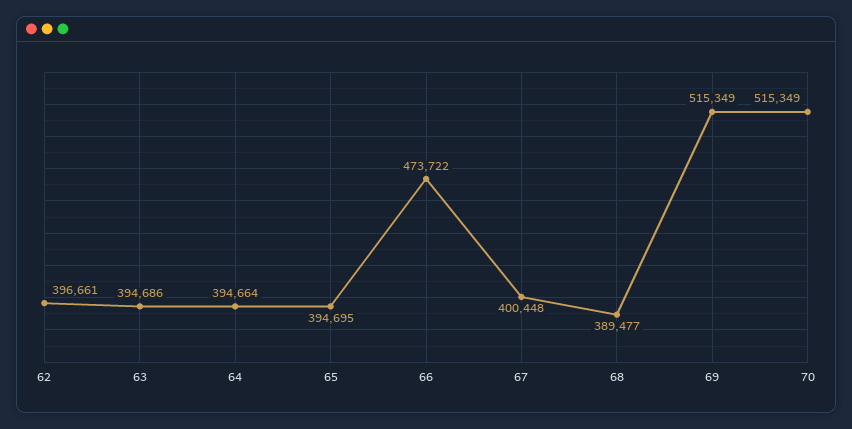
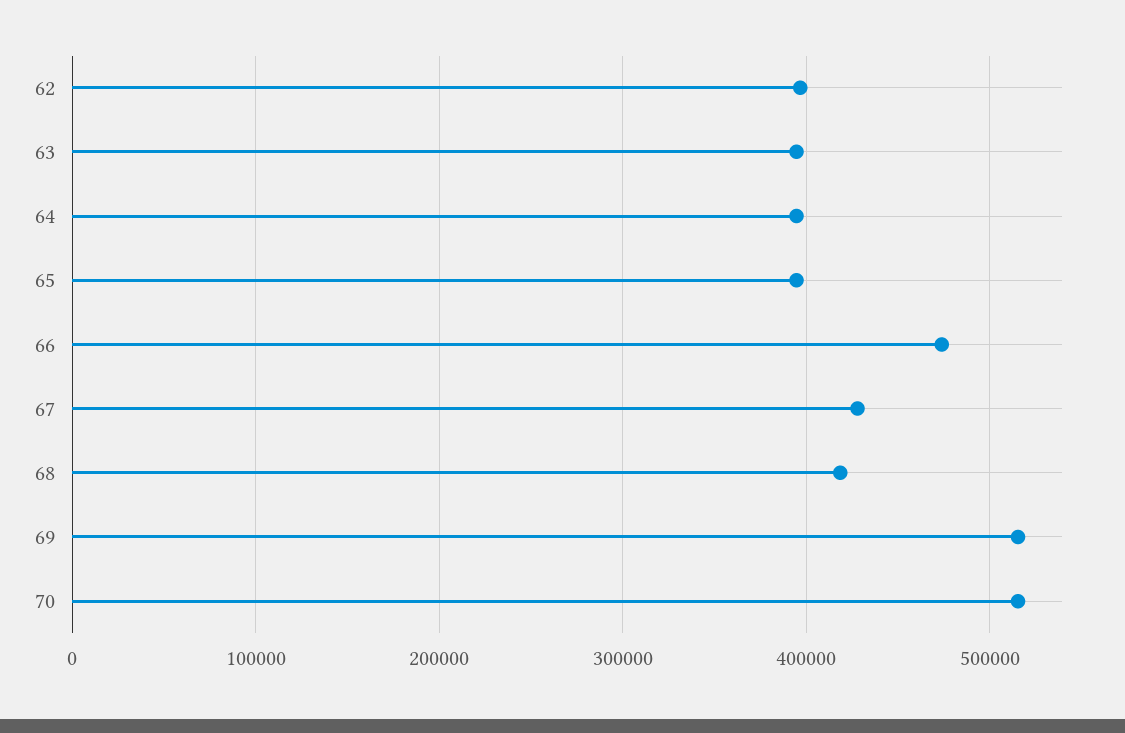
  {
    "62": 396661,
    "63": 394686,
    "64": 394664,
    "65": 394695,
    "66": 473722,
-   "67": 400448,
+   "67": 430000,
-   "68": 389477,
+   "68": 420000,
    "69": 515349,
    "70": 515349
  }

